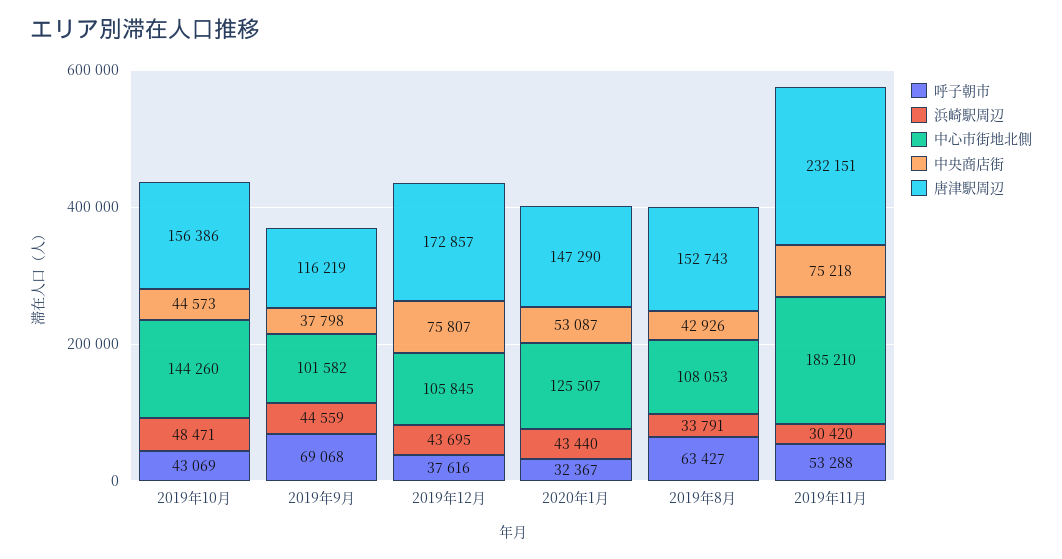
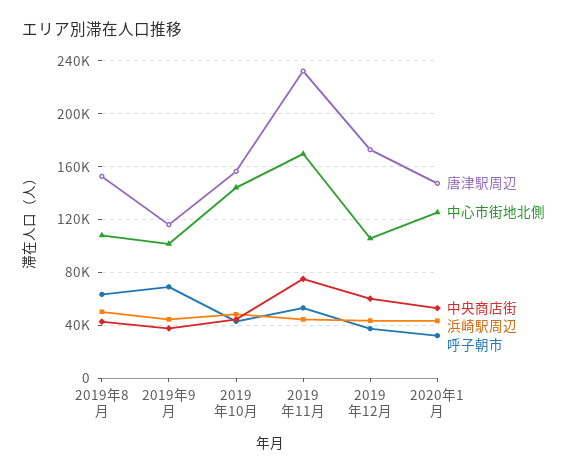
  {
    "呼子朝市": {
      "2019年10月": 43069,
      "2019年9月": 69068,
      "2019年12月": 37616,
      "2020年1月": 32367,
      "2019年8月": 63427,
      "2019年11月": 53288
    },
    "浜崎駅周辺": {
      "2019年10月": 48471,
      "2019年9月": 44559,
      "2019年12月": 43695,
      "2020年1月": 43440,
-     "2019年8月": 33791,
+     "2019年8月": 50000,
-     "2019年11月": 30420
+     "2019年11月": 45000
    },
    "中心市街地北側": {
      "2019年10月": 144260,
      "2019年9月": 101582,
      "2019年12月": 105845,
      "2020年1月": 125507,
      "2019年8月": 108053,
-     "2019年11月": 185210
+     "2019年11月": 170000
    },
    "中央商店街": {
      "2019年10月": 44573,
      "2019年9月": 37798,
-     "2019年12月": 75807,
+     "2019年12月": 60000,
      "2020年1月": 53087,
      "2019年8月": 42926,
      "2019年11月": 75218
    },
    "唐津駅周辺": {
      "2019年10月": 156386,
      "2019年9月": 116219,
      "2019年12月": 172857,
      "2020年1月": 147290,
      "2019年8月": 152743,
      "2019年11月": 232151
    }
  }

